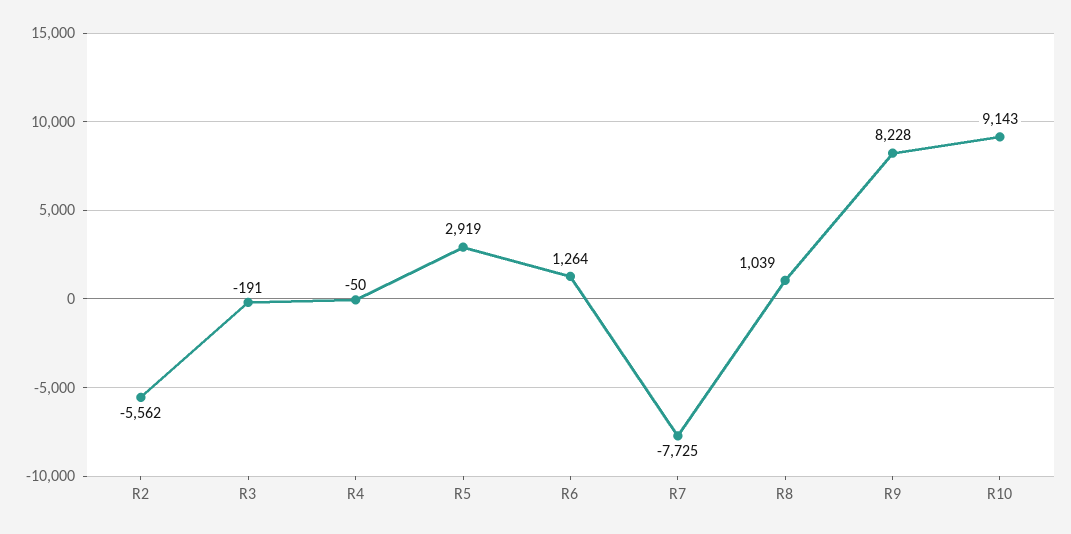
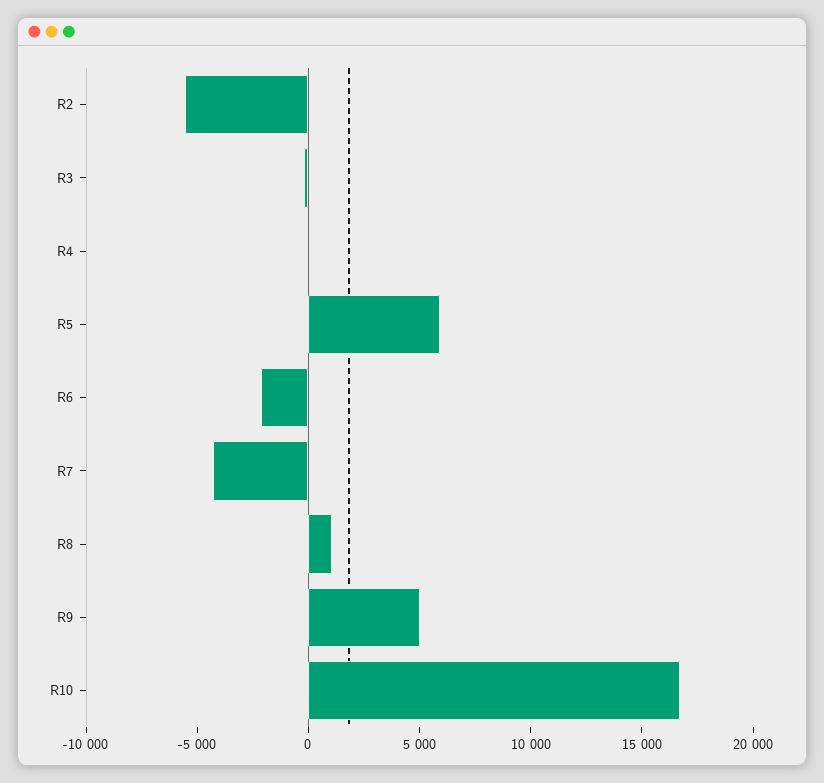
  {
    "R2": -5562,
    "R3": -191,
    "R4": -50,
-   "R5": 2919,
+   "R5": 6000,
-   "R6": 1264,
+   "R6": -2000,
-   "R7": -7725,
+   "R7": -4000,
    "R8": 1039,
-   "R9": 8228,
+   "R9": 5000,
-   "R10": 9143
+   "R10": 17000
  }

